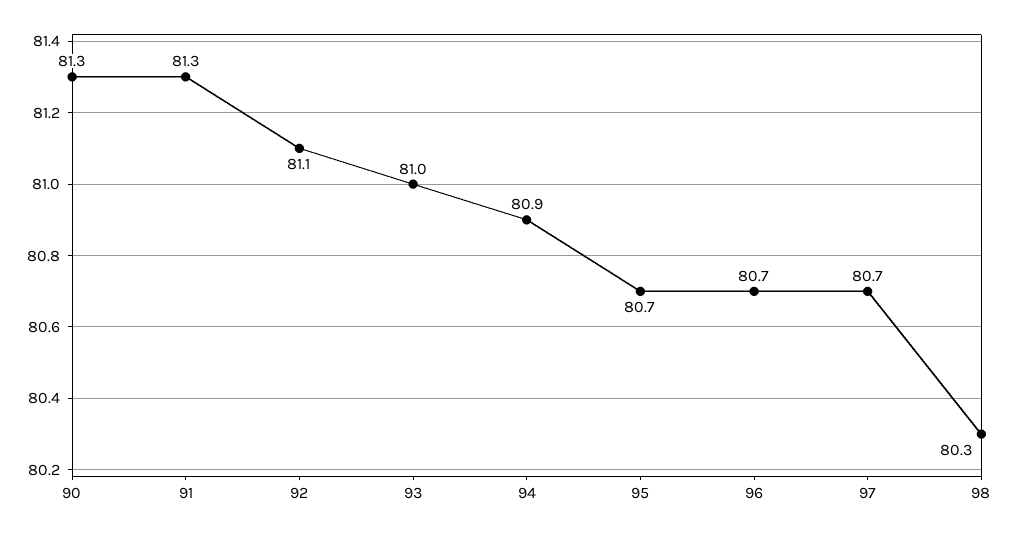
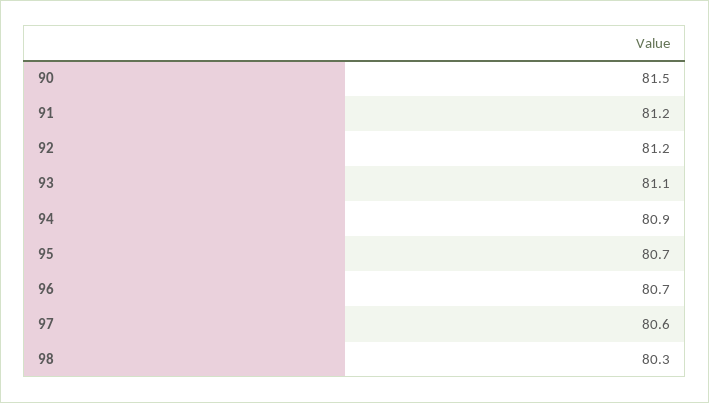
  {
-   "90": 81.3,
+   "90": 81.5,
-   "91": 81.3,
+   "91": 81.2,
-   "92": 81.1,
+   "92": 81.2,
-   "93": 81,
+   "93": 81.1,
    "94": 80.9,
    "95": 80.7,
    "96": 80.7,
-   "97": 80.7,
+   "97": 80.6,
    "98": 80.3
  }

